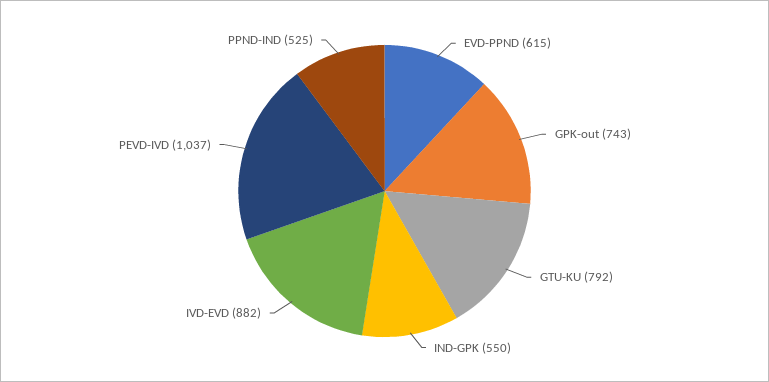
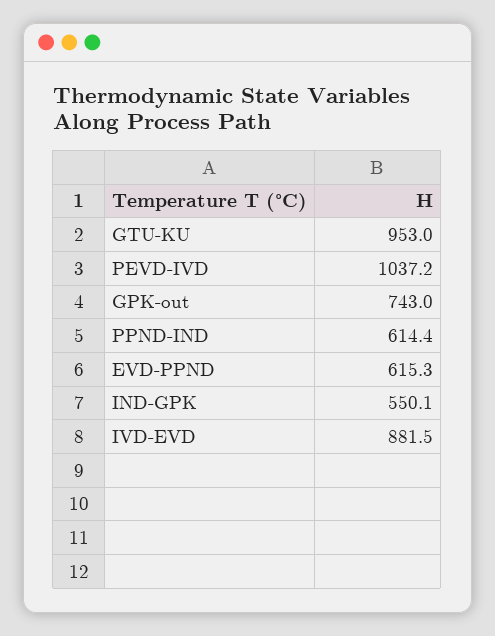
  {
    "EVD-PPND": 615.3,
    "GPK-out": 743,
-   "GTU-KU": 792,
+   "GTU-KU": 953,
    "IND-GPK": 550.1,
    "IVD-EVD": 881.5,
    "PEVD-IVD": 1037.2,
-   "PPND-IND": 525
+   "PPND-IND": 614.4
  }

